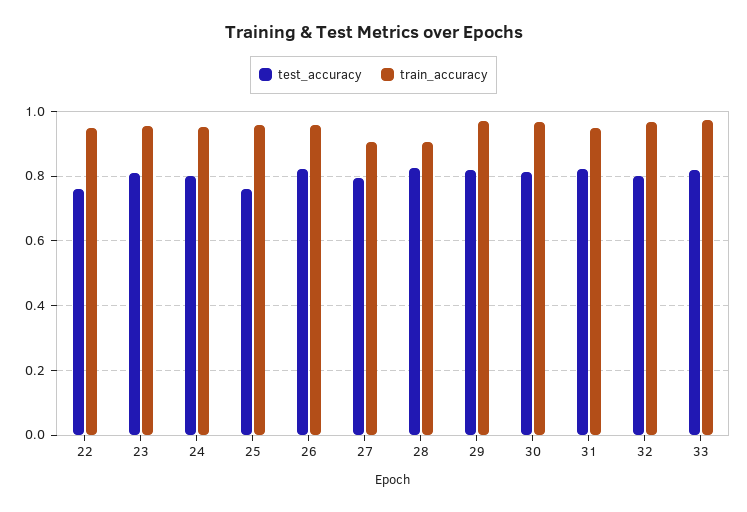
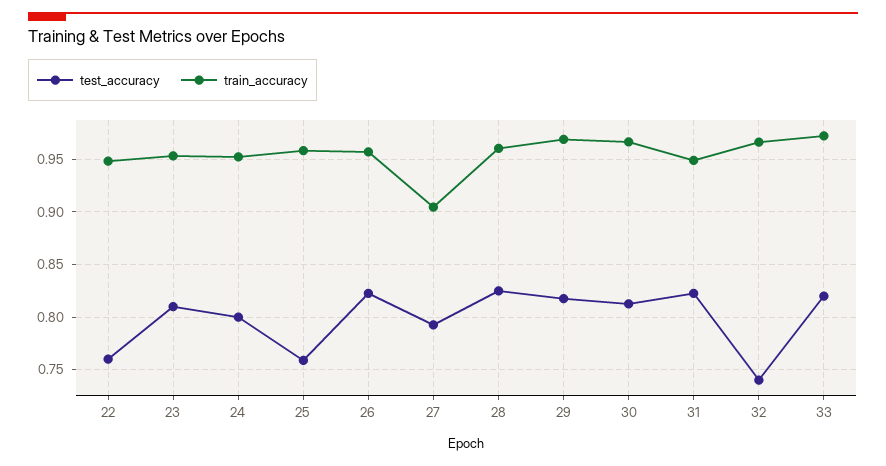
  {
    "test_accuracy": {
      "22": 0.76,
      "23": 0.81,
      "24": 0.8,
      "25": 0.76,
      "26": 0.82,
      "27": 0.79,
      "28": 0.83,
      "29": 0.82,
      "30": 0.81,
      "31": 0.82,
-     "32": 0.8,
+     "32": 0.74,
      "33": 0.82
    },
    "train_accuracy": {
      "22": 0.95,
      "23": 0.95,
      "24": 0.95,
      "25": 0.96,
      "26": 0.96,
      "27": 0.9,
-     "28": 0.9,
+     "28": 0.96,
      "29": 0.97,
      "30": 0.97,
      "31": 0.95,
      "32": 0.97,
      "33": 0.97
    }
  }

